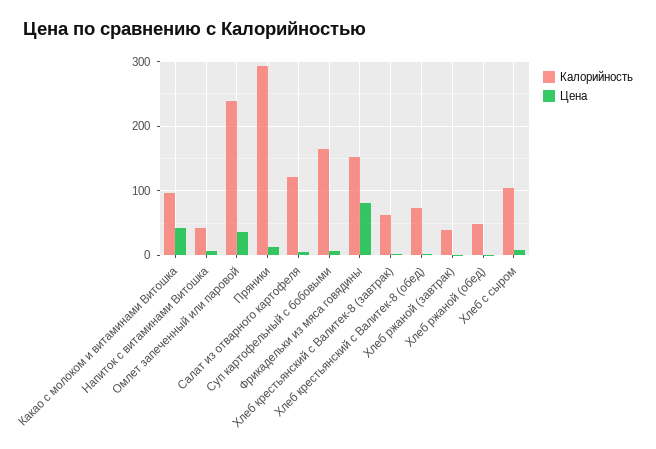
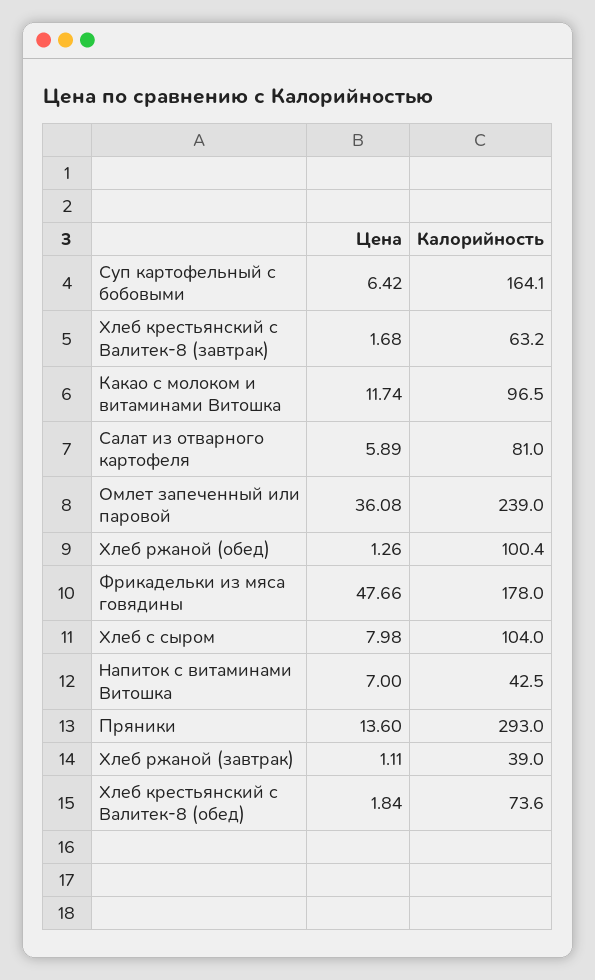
  {
    "Калорийность": {
      "Какао с молоком и витаминами Витошка": 96.5,
      "Напиток с витаминами Витошка": 42.5,
      "Омлет запеченный или паровой": 239,
      "Пряники": 293,
-     "Салат из отварного картофеля": 120,
+     "Салат из отварного картофеля": 81,
      "Суп картофельный с бобовыми": 164.1,
-     "Фрикадельки из мяса говядины": 150,
+     "Фрикадельки из мяса говядины": 178,
      "Хлеб крестьянский с Валитек-8 (завтрак)": 63.2,
      "Хлеб крестьянский с Валитек-8 (обед)": 73.6,
      "Хлеб ржаной (завтрак)": 39,
-     "Хлеб ржаной (обед)": 50,
+     "Хлеб ржаной (обед)": 100.4,
      "Хлеб с сыром": 104
    },
    "Цена": {
-     "Какао с молоком и витаминами Витошка": 40,
+     "Какао с молоком и витаминами Витошка": 11.74,
      "Напиток с витаминами Витошка": 7,
      "Омлет запеченный или паровой": 36.08,
      "Пряники": 13.6,
      "Салат из отварного картофеля": 5.89,
      "Суп картофельный с бобовыми": 6.42,
-     "Фрикадельки из мяса говядины": 80,
+     "Фрикадельки из мяса говядины": 47.66,
      "Хлеб крестьянский с Валитек-8 (завтрак)": 1.68,
      "Хлеб крестьянский с Валитек-8 (обед)": 1.84,
      "Хлеб ржаной (завтрак)": 1.11,
      "Хлеб ржаной (обед)": 1.26,
      "Хлеб с сыром": 7.98
    }
  }

